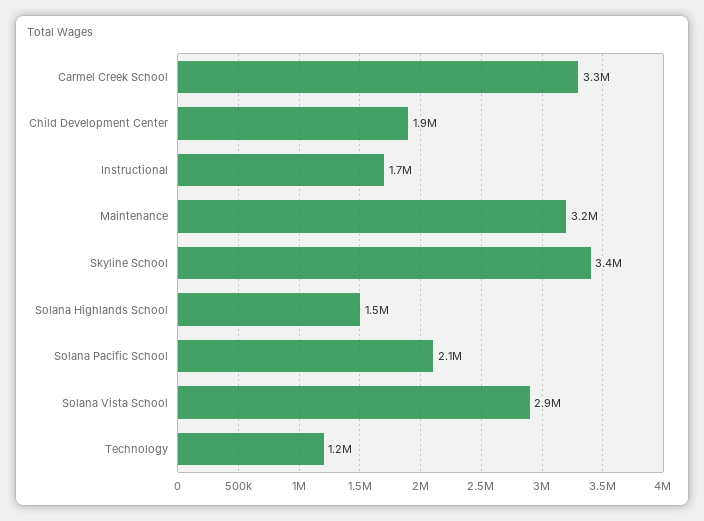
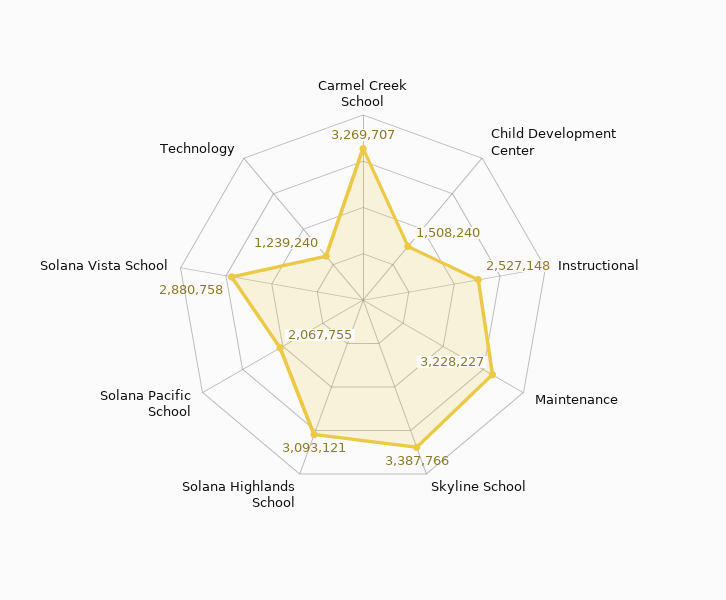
  {
    "Carmel Creek School": 3269707,
-   "Child Development Center": 1900000,
+   "Child Development Center": 1508240,
-   "Instructional": 1700000,
+   "Instructional": 2527148,
    "Maintenance": 3228227,
    "Skyline School": 3387766,
-   "Solana Highlands School": 1500000,
+   "Solana Highlands School": 3093121,
    "Solana Pacific School": 2067755,
    "Solana Vista School": 2880758,
    "Technology": 1239240
  }

